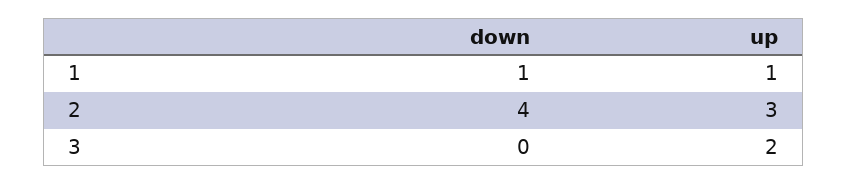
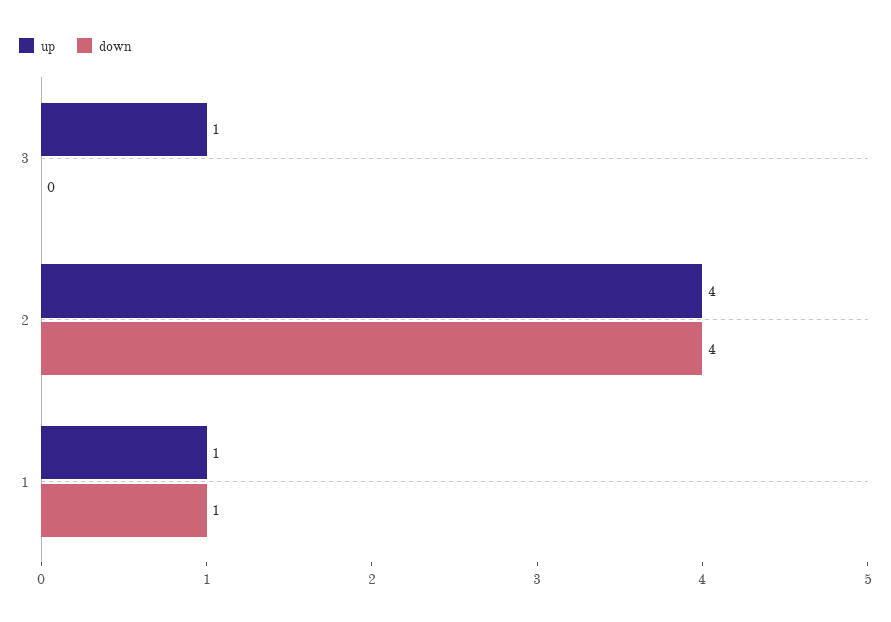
  {
    "down": {
      "1": 1,
      "2": 4,
      "3": 0
    },
    "up": {
      "1": 1,
-     "2": 3,
+     "2": 4,
-     "3": 2
+     "3": 1
    }
  }

